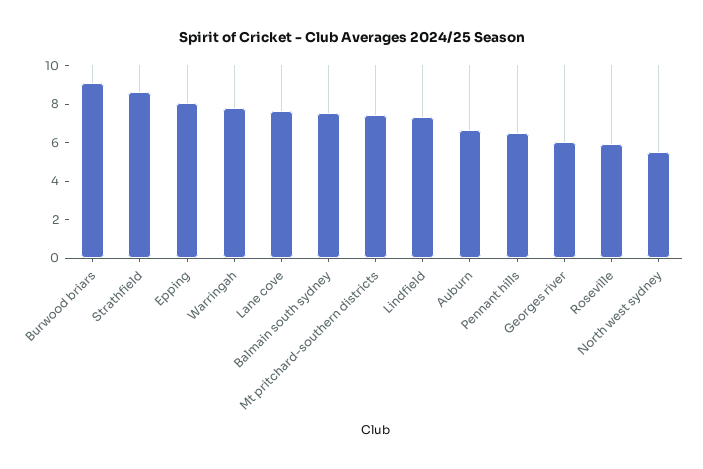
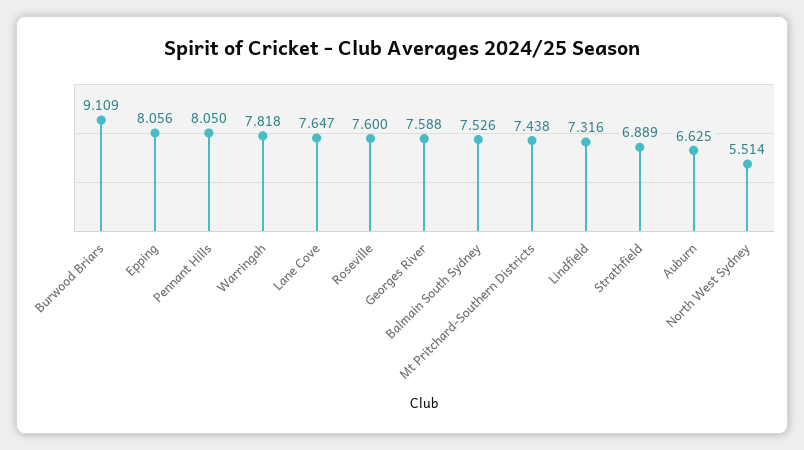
  {
    "Burwood briars": 9.109,
-   "Strathfield": 8.5,
+   "Strathfield": 6.889,
    "Epping": 8.056,
    "Warringah": 7.818,
    "Lane cove": 7.647,
    "Balmain south sydney": 7.526,
    "Mt pritchard-southern districts": 7.438,
    "Lindfield": 7.316,
    "Auburn": 6.625,
-   "Pennant hills": 6.5,
+   "Pennant hills": 8.05,
-   "Georges river": 6,
+   "Georges river": 7.588,
-   "Roseville": 6,
+   "Roseville": 7.6,
    "North west sydney": 5.514
  }

